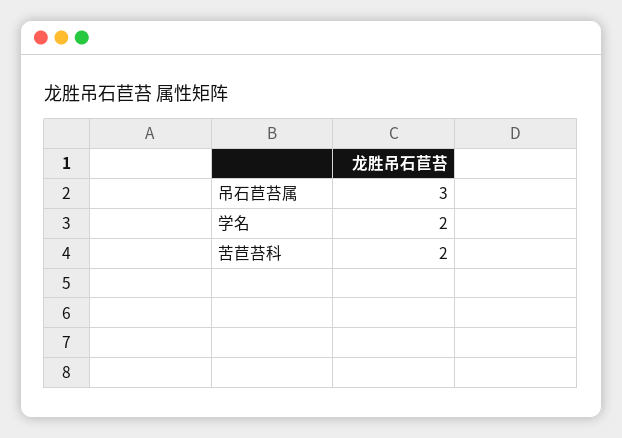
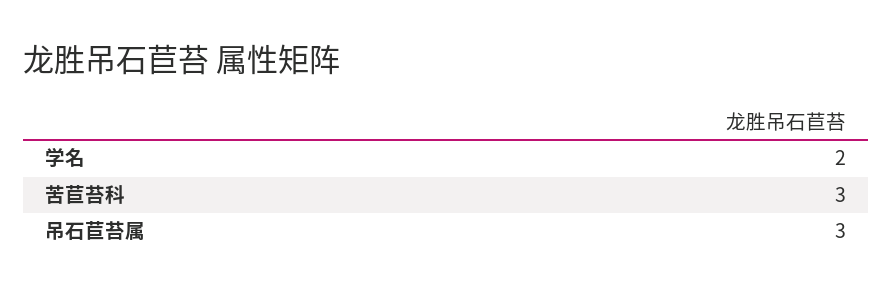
  {
    "吊石苣苔属": 3,
    "学名": 2,
-   "苦苣苔科": 2
+   "苦苣苔科": 3
  }

